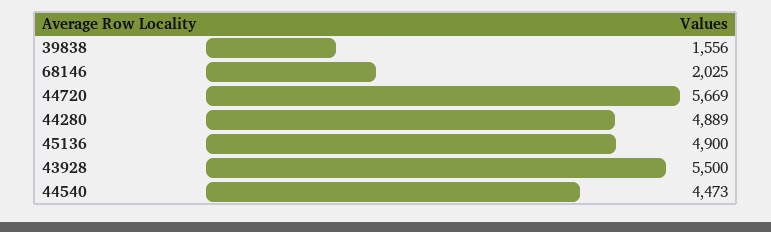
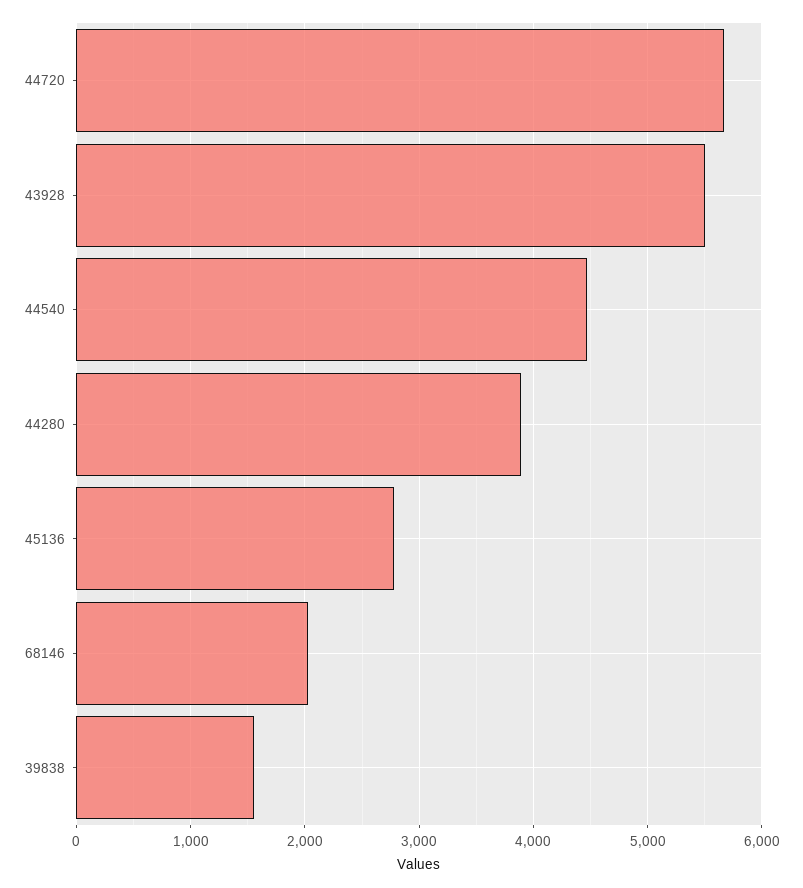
  {
    "39838": 1556,
    "68146": 2025,
    "44720": 5669,
-   "44280": 4889,
+   "44280": 3900,
-   "45136": 4900,
+   "45136": 2800,
    "43928": 5500,
    "44540": 4473
  }

